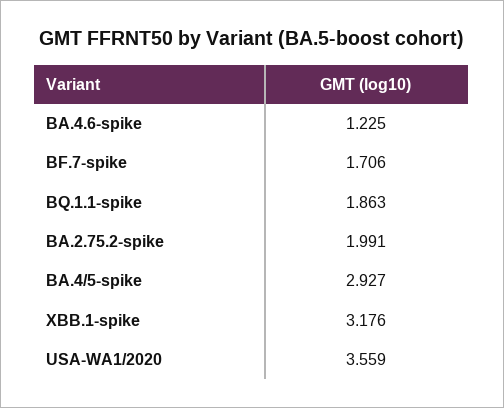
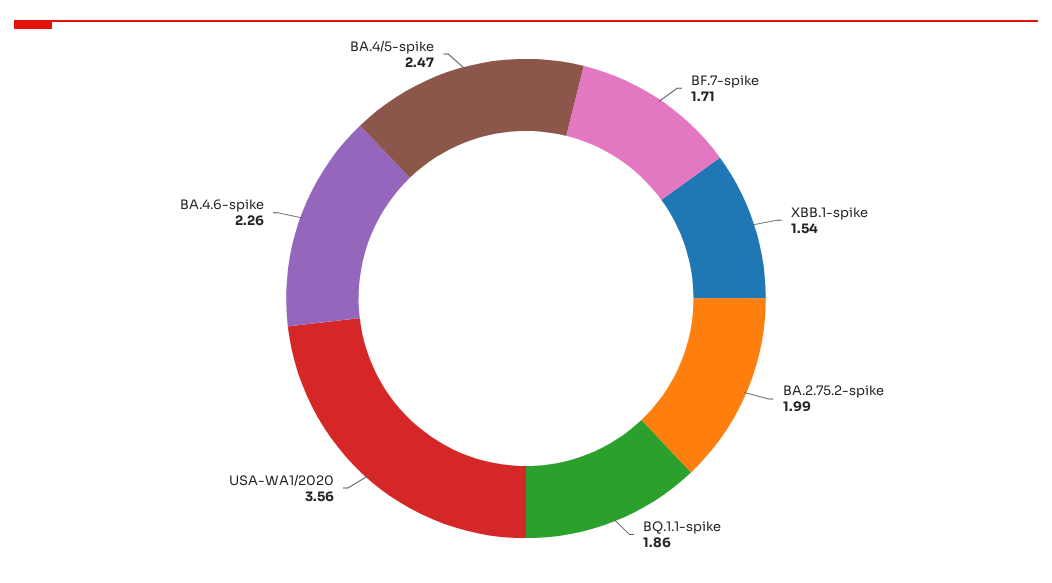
  {
-   "BA.4.6-spike": 1.225,
+   "BA.4.6-spike": 2.26,
    "BF.7-spike": 1.706,
    "BQ.1.1-spike": 1.863,
    "BA.2.75.2-spike": 1.991,
-   "BA.4/5-spike": 2.927,
+   "BA.4/5-spike": 2.47,
-   "XBB.1-spike": 3.176,
+   "XBB.1-spike": 1.54,
    "USA-WA1/2020": 3.559
  }

